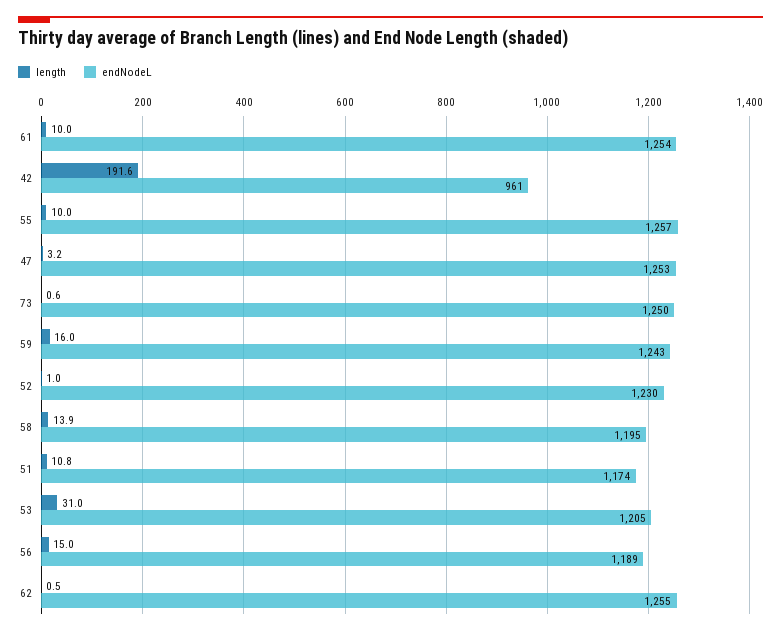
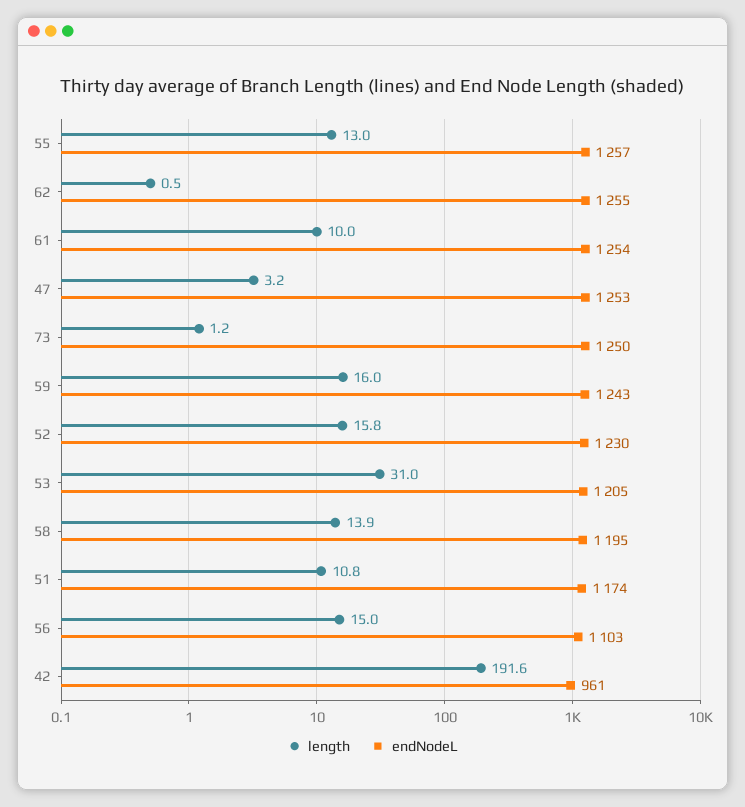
  {
    "length": {
      "61": 10,
      "42": 191.6,
-     "55": 10,
+     "55": 13,
      "47": 3.2,
-     "73": 0.6,
+     "73": 1.2,
      "59": 16,
-     "52": 1,
+     "52": 15.8,
      "58": 13.9,
      "51": 10.8,
      "53": 31,
      "56": 15,
      "62": 0.5
    },
    "endNodeL": {
      "61": 1254,
      "42": 961,
      "55": 1257,
      "47": 1253,
      "73": 1250,
      "59": 1243,
      "52": 1230,
      "58": 1195,
      "51": 1174,
      "53": 1205,
-     "56": 1189,
+     "56": 1103,
      "62": 1255
    }
  }

